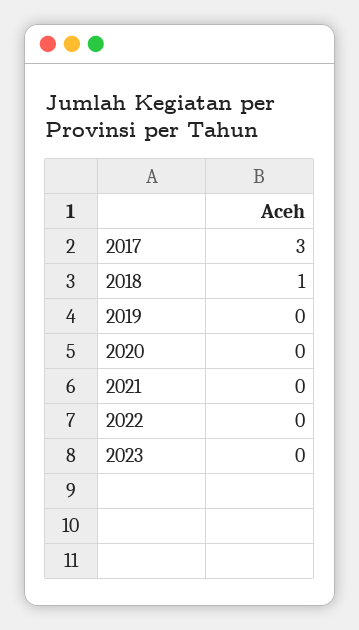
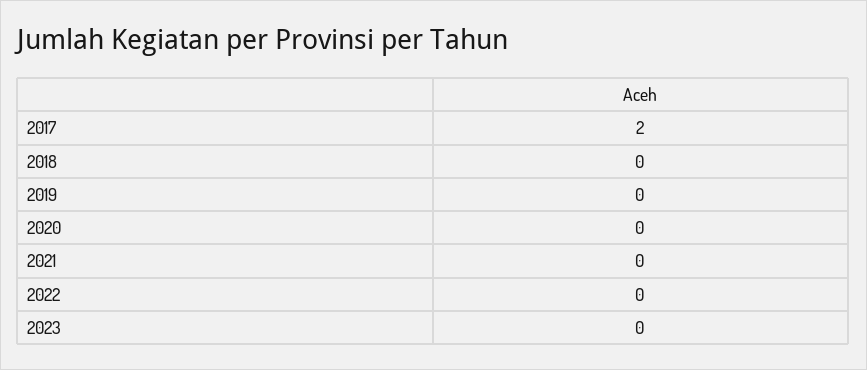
  {
-   "2017": 3,
+   "2017": 2,
-   "2018": 1,
+   "2018": 0,
    "2019": 0,
    "2020": 0,
    "2021": 0,
    "2022": 0,
    "2023": 0
  }

